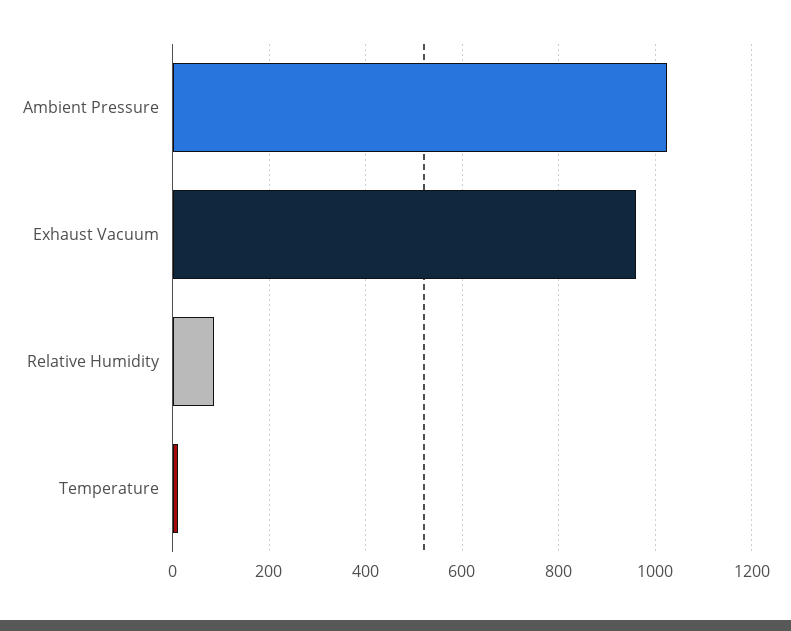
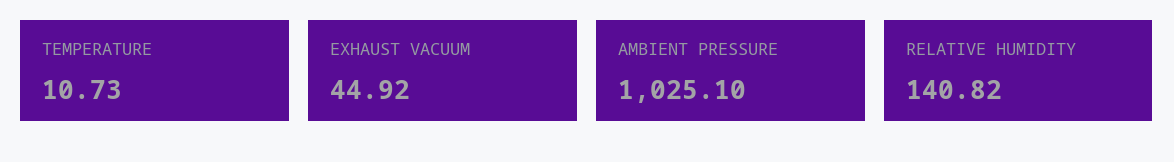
  {
    "Ambient Pressure": 1025.1,
-   "Exhaust Vacuum": 960,
+   "Exhaust Vacuum": 44.92,
-   "Relative Humidity": 80,
+   "Relative Humidity": 140.82,
    "Temperature": 10.73
  }

